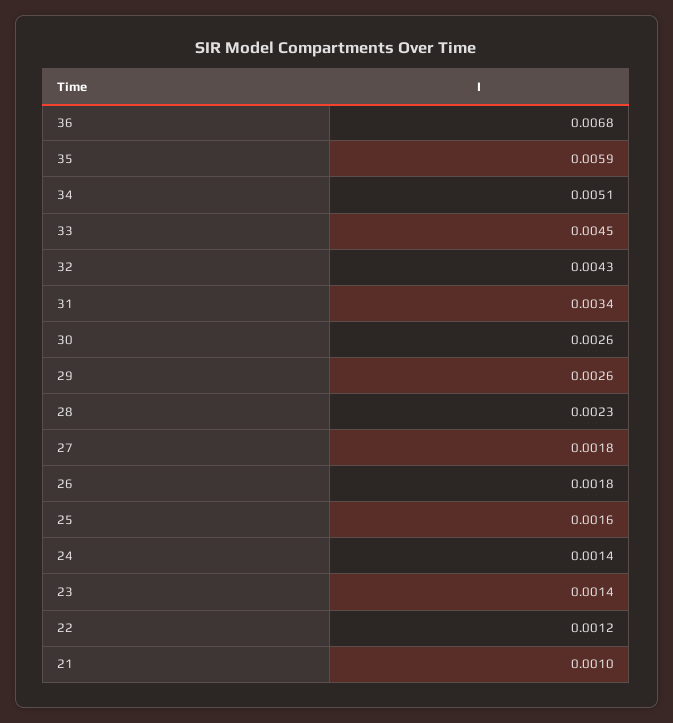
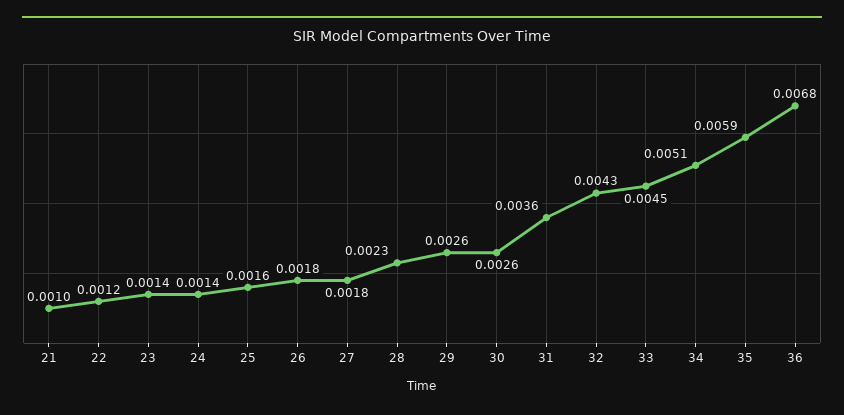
  {
    "36": 0.0068,
    "35": 0.0059,
    "34": 0.0051,
    "33": 0.0045,
    "32": 0.0043,
-   "31": 0.0034,
+   "31": 0.0036,
    "30": 0.0026,
    "29": 0.0026,
    "28": 0.0023,
    "27": 0.0018,
    "26": 0.0018,
    "25": 0.0016,
    "24": 0.0014,
    "23": 0.0014,
    "22": 0.0012,
    "21": 0.001
  }

